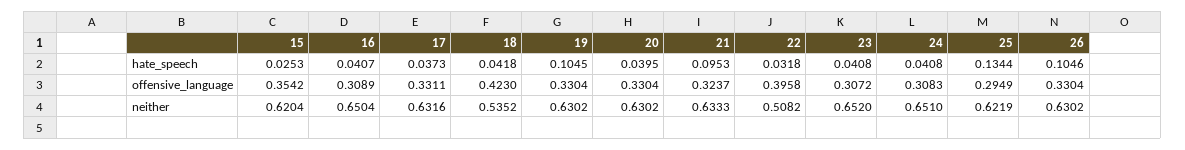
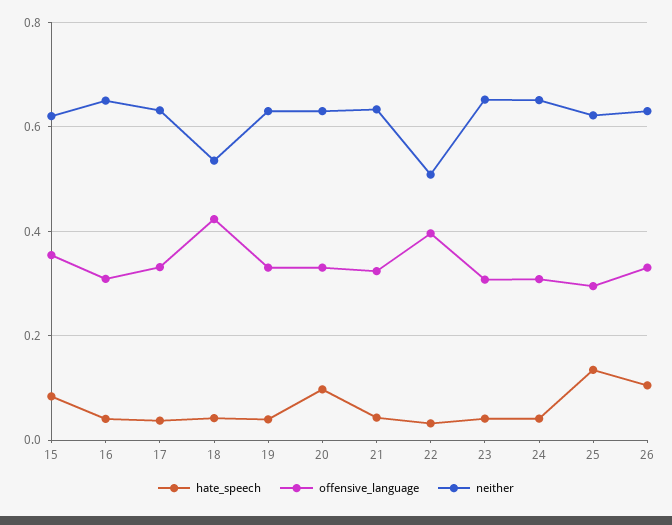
  {
    "hate_speech": {
-     "15": 0.0253,
+     "15": 0.08,
      "16": 0.0407,
      "17": 0.0373,
      "18": 0.0418,
-     "19": 0.1045,
+     "19": 0.04,
-     "20": 0.0395,
+     "20": 0.1,
-     "21": 0.0953,
+     "21": 0.04,
      "22": 0.0318,
      "23": 0.0408,
      "24": 0.0408,
      "25": 0.1344,
      "26": 0.1046
    },
    "offensive_language": {
      "15": 0.3542,
      "16": 0.3089,
      "17": 0.3311,
      "18": 0.423,
      "19": 0.3304,
      "20": 0.3304,
      "21": 0.3237,
      "22": 0.3958,
      "23": 0.3072,
      "24": 0.3083,
      "25": 0.2949,
      "26": 0.3304
    },
    "neither": {
      "15": 0.6204,
      "16": 0.6504,
      "17": 0.6316,
      "18": 0.5352,
      "19": 0.6302,
      "20": 0.6302,
      "21": 0.6333,
      "22": 0.5082,
      "23": 0.652,
      "24": 0.651,
      "25": 0.6219,
      "26": 0.6302
    }
  }

